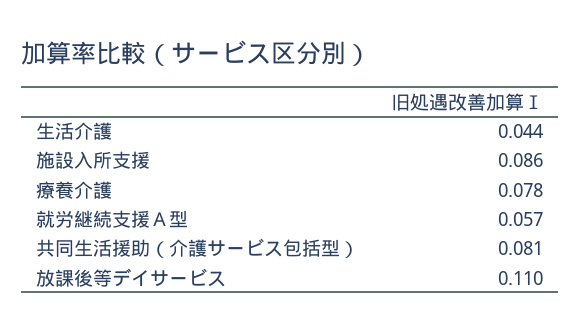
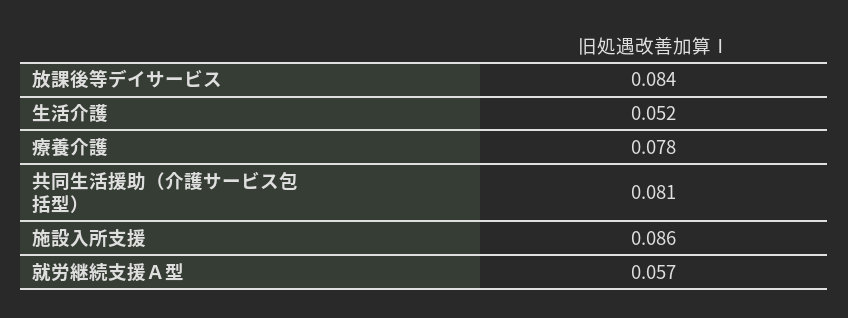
  {
-   "生活介護": 0.044,
+   "生活介護": 0.052,
    "施設入所支援": 0.086,
    "療養介護": 0.078,
    "就労継続支援Ａ型": 0.057,
    "共同生活援助（介護サービス包括型）": 0.081,
-   "放課後等デイサービス": 0.11
+   "放課後等デイサービス": 0.084
  }

